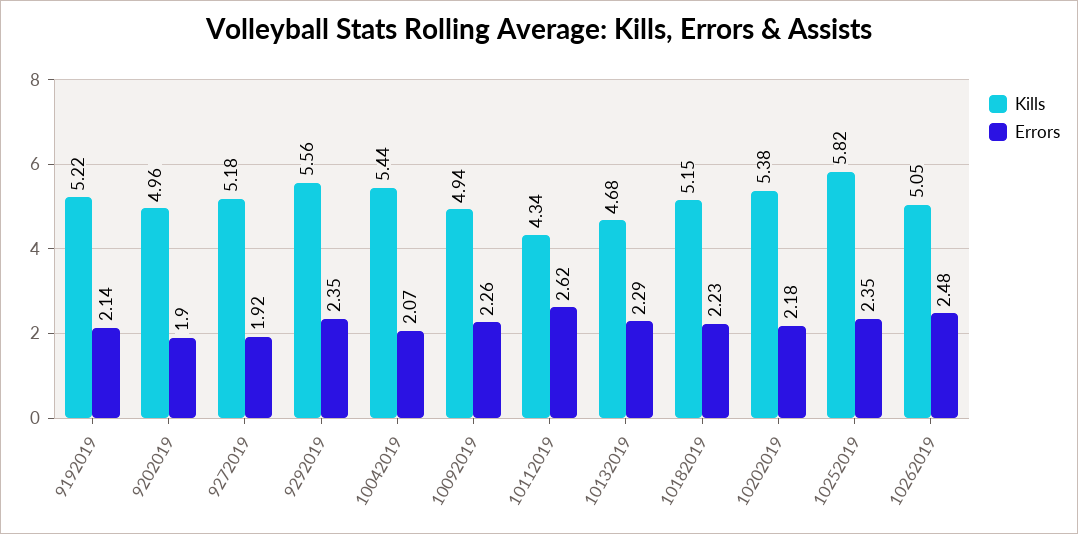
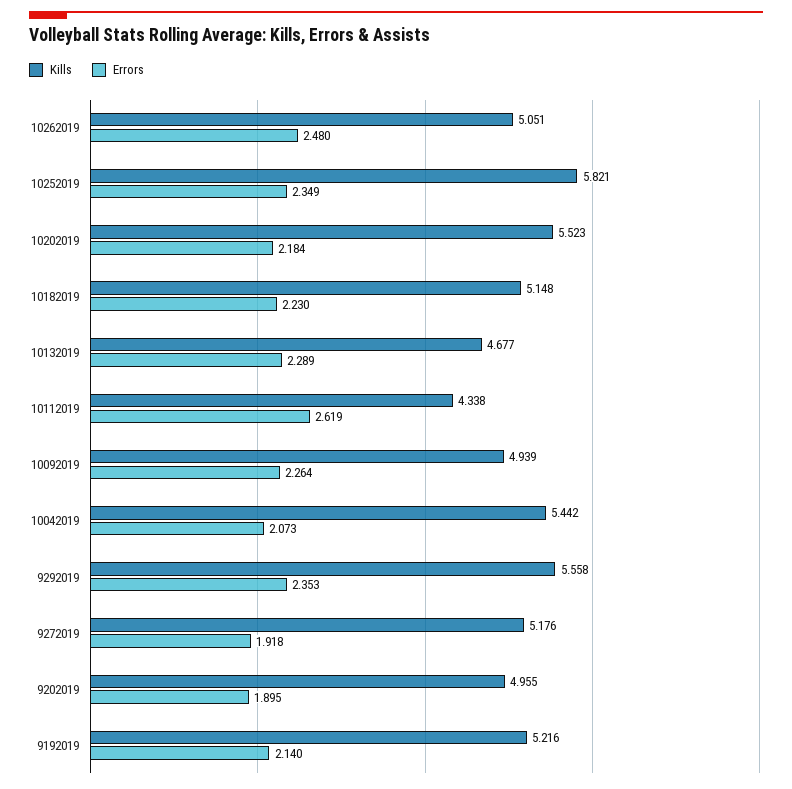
  {
    "Kills": {
      "9192019": 5.216,
      "9202019": 4.955,
      "9272019": 5.176,
      "9292019": 5.558,
      "10042019": 5.442,
      "10092019": 4.939,
      "10112019": 4.338,
      "10132019": 4.677,
      "10182019": 5.148,
-     "10202019": 5.38,
+     "10202019": 5.523,
      "10252019": 5.821,
      "10262019": 5.051
    },
    "Errors": {
      "9192019": 2.14,
      "9202019": 1.895,
      "9272019": 1.918,
      "9292019": 2.353,
      "10042019": 2.073,
      "10092019": 2.264,
      "10112019": 2.619,
      "10132019": 2.289,
      "10182019": 2.23,
      "10202019": 2.184,
      "10252019": 2.349,
      "10262019": 2.48
    }
  }

